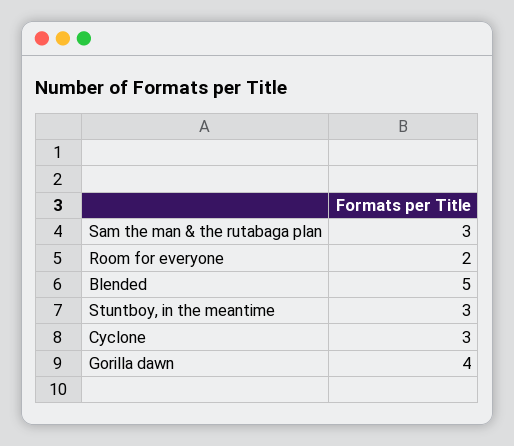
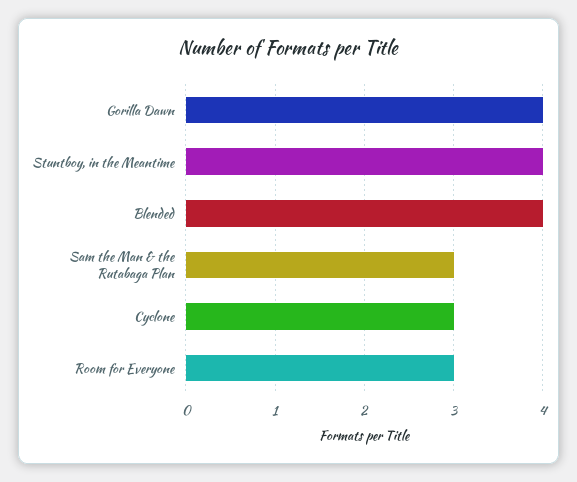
  {
    "Sam the man & the rutabaga plan": 3,
-   "Room for everyone": 2,
+   "Room for everyone": 3,
-   "Blended": 5,
+   "Blended": 4,
-   "Stuntboy, in the meantime": 3,
+   "Stuntboy, in the meantime": 4,
    "Cyclone": 3,
    "Gorilla dawn": 4
  }

